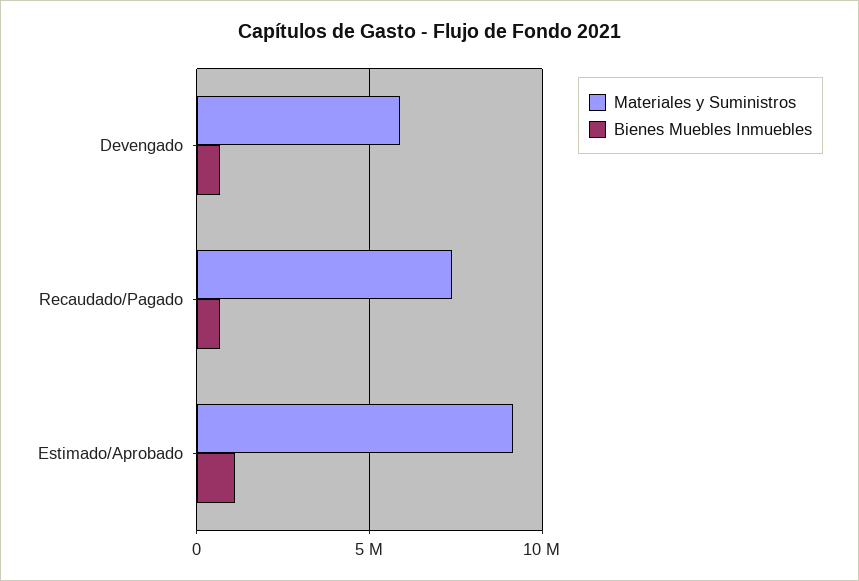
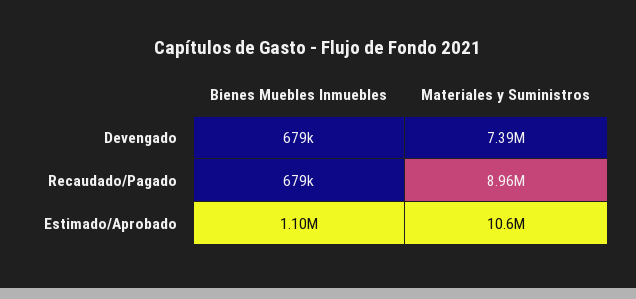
  {
    "Materiales y Suministros": {
-     "Devengado": 6000000,
+     "Devengado": 7390000,
-     "Recaudado/Pagado": 7500000,
+     "Recaudado/Pagado": 8960000,
-     "Estimado/Aprobado": 9000000
+     "Estimado/Aprobado": 10600000
    },
    "Bienes Muebles Inmuebles": {
      "Devengado": 679000,
      "Recaudado/Pagado": 679000,
      "Estimado/Aprobado": 1100000
    }
  }

